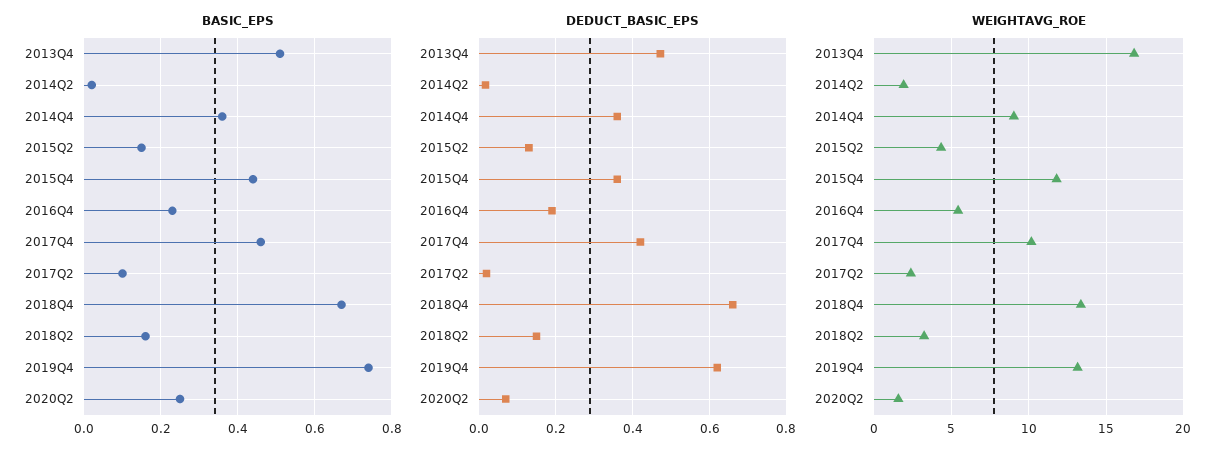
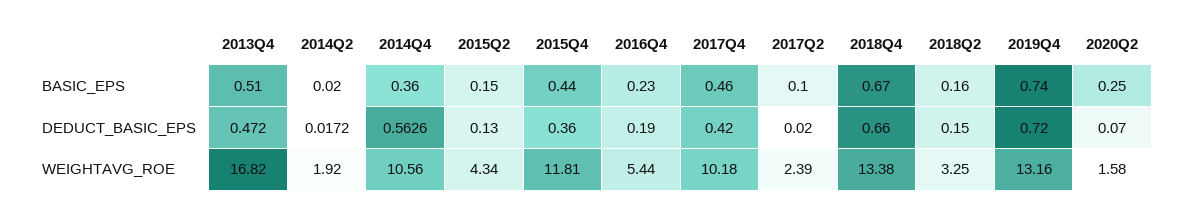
  {
    "BASIC_EPS": {
      "2013Q4": 0.51,
      "2014Q2": 0.02,
      "2014Q4": 0.36,
      "2015Q2": 0.15,
      "2015Q4": 0.44,
      "2016Q4": 0.23,
      "2017Q4": 0.46,
      "2017Q2": 0.1,
      "2018Q4": 0.67,
      "2018Q2": 0.16,
      "2019Q4": 0.74,
      "2020Q2": 0.25
    },
    "DEDUCT_BASIC_EPS": {
      "2013Q4": 0.472,
      "2014Q2": 0.0172,
-     "2014Q4": 0.36,
+     "2014Q4": 0.5626,
      "2015Q2": 0.13,
      "2015Q4": 0.36,
      "2016Q4": 0.19,
      "2017Q4": 0.42,
      "2017Q2": 0.02,
      "2018Q4": 0.66,
      "2018Q2": 0.15,
-     "2019Q4": 0.62,
+     "2019Q4": 0.72,
      "2020Q2": 0.07
    },
    "WEIGHTAVG_ROE": {
      "2013Q4": 16.82,
      "2014Q2": 1.92,
-     "2014Q4": 9,
+     "2014Q4": 10.56,
      "2015Q2": 4.34,
      "2015Q4": 11.81,
      "2016Q4": 5.44,
      "2017Q4": 10.18,
      "2017Q2": 2.39,
      "2018Q4": 13.38,
      "2018Q2": 3.25,
      "2019Q4": 13.16,
      "2020Q2": 1.58
    }
  }

